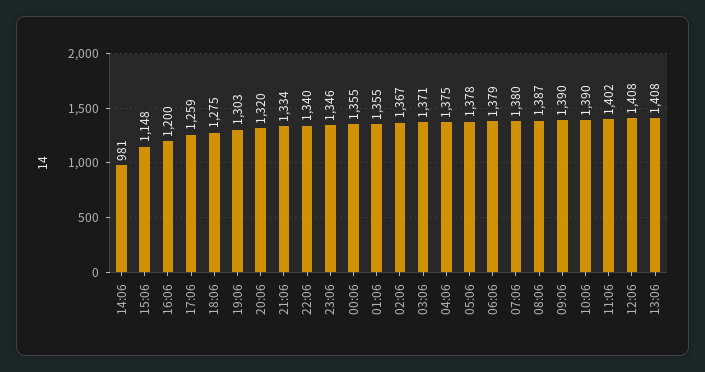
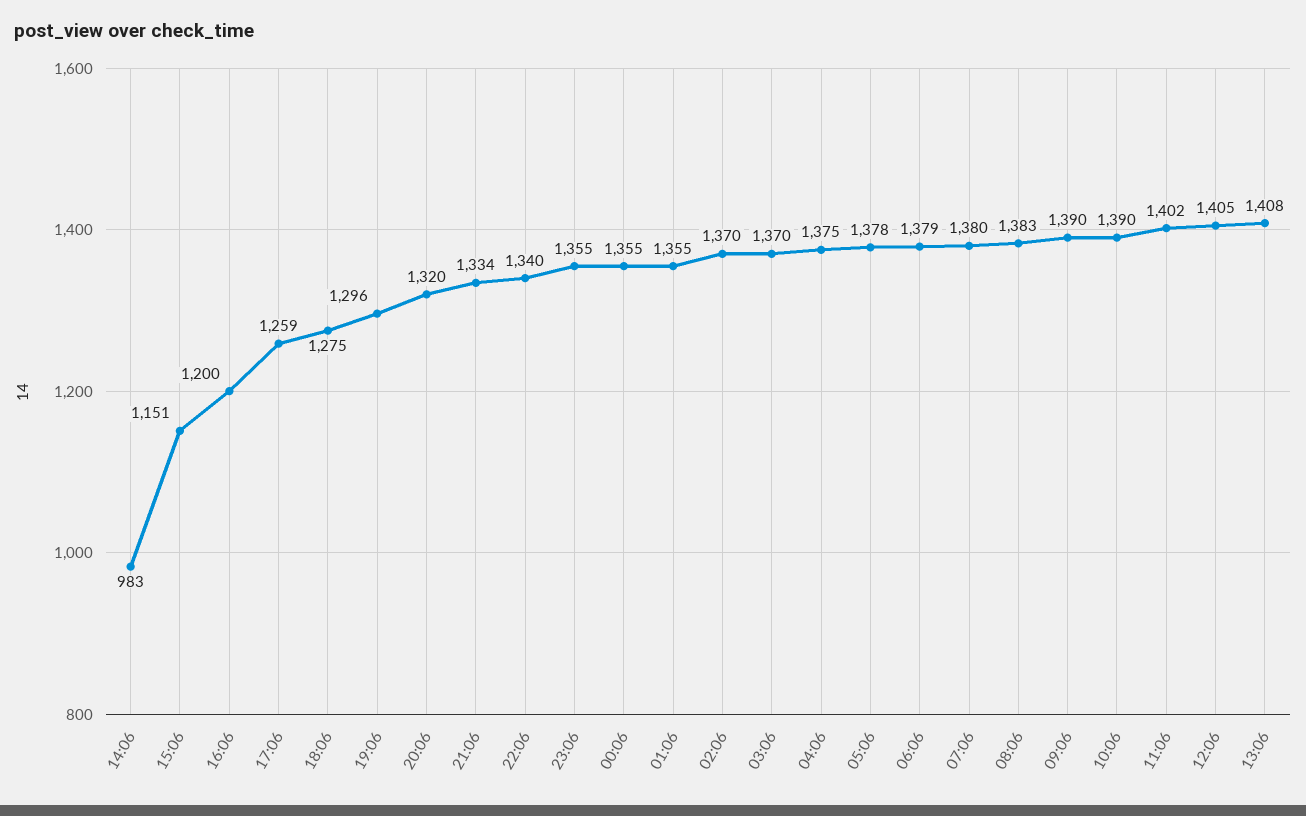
  {
-   "14:06": 981,
+   "14:06": 983,
-   "15:06": 1148,
+   "15:06": 1151,
    "16:06": 1200,
    "17:06": 1259,
    "18:06": 1275,
-   "19:06": 1303,
+   "19:06": 1296,
    "20:06": 1320,
    "21:06": 1334,
    "22:06": 1340,
-   "23:06": 1346,
+   "23:06": 1355,
    "00:06": 1355,
    "01:06": 1355,
-   "02:06": 1367,
+   "02:06": 1370,
-   "03:06": 1371,
+   "03:06": 1370,
    "04:06": 1375,
    "05:06": 1378,
    "06:06": 1379,
    "07:06": 1380,
-   "08:06": 1387,
+   "08:06": 1383,
    "09:06": 1390,
    "10:06": 1390,
    "11:06": 1402,
-   "12:06": 1408,
+   "12:06": 1405,
    "13:06": 1408
  }

